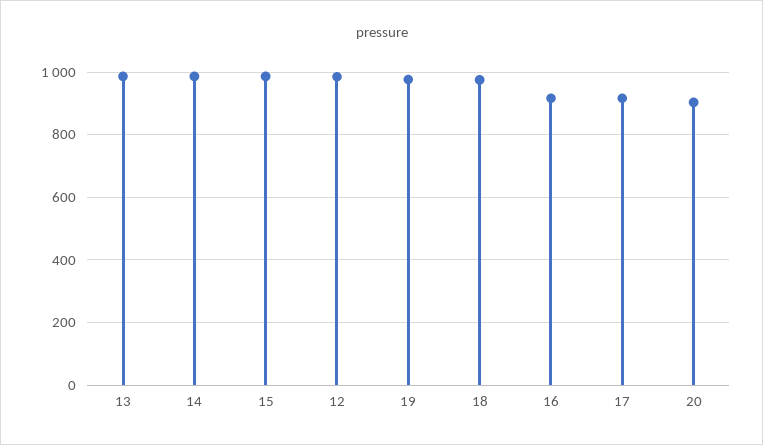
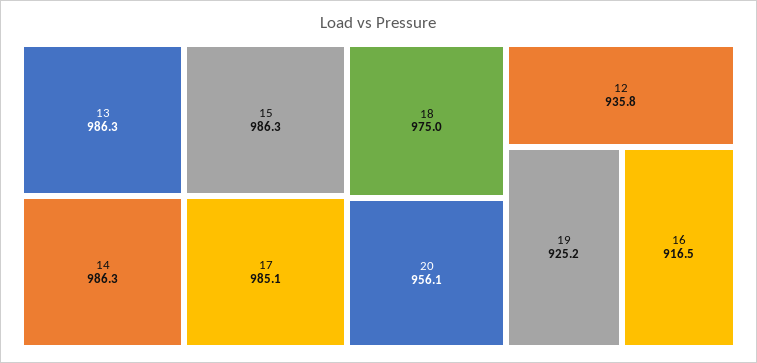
  {
    "13": 986.3,
    "14": 986.3,
    "15": 986.3,
-   "12": 980,
+   "12": 935.8,
-   "19": 980,
+   "19": 925.2,
    "18": 975,
    "16": 916.5,
-   "17": 920,
+   "17": 985.1,
-   "20": 900
+   "20": 956.1
  }

